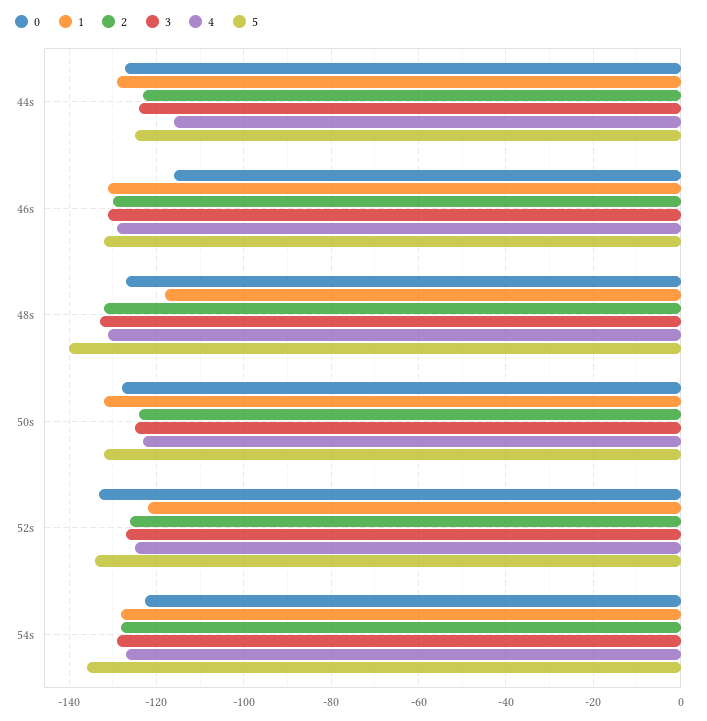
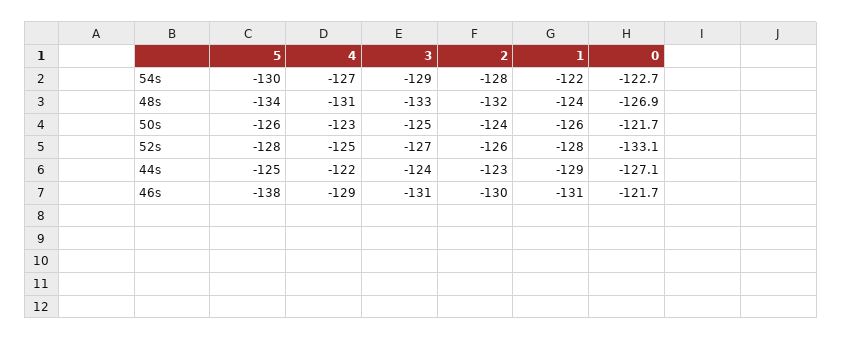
  {
    "0": {
      "44s": -127.1,
-     "46s": -116,
+     "46s": -121.7,
      "48s": -126.9,
-     "50s": -128,
+     "50s": -121.7,
      "52s": -133.1,
      "54s": -122.7
    },
    "1": {
      "44s": -129,
      "46s": -131,
-     "48s": -118,
+     "48s": -124,
-     "50s": -132,
+     "50s": -126,
-     "52s": -122,
+     "52s": -128,
-     "54s": -128
+     "54s": -122
    },
    "2": {
      "44s": -123,
      "46s": -130,
      "48s": -132,
      "50s": -124,
      "52s": -126,
      "54s": -128
    },
    "3": {
      "44s": -124,
      "46s": -131,
      "48s": -133,
      "50s": -125,
      "52s": -127,
      "54s": -129
    },
    "4": {
-     "44s": -116,
+     "44s": -122,
      "46s": -129,
      "48s": -131,
      "50s": -123,
      "52s": -125,
      "54s": -127
    },
    "5": {
      "44s": -125,
-     "46s": -132,
+     "46s": -138,
-     "48s": -140,
+     "48s": -134,
-     "50s": -132,
+     "50s": -126,
-     "52s": -134,
+     "52s": -128,
-     "54s": -136
+     "54s": -130
    }
  }

